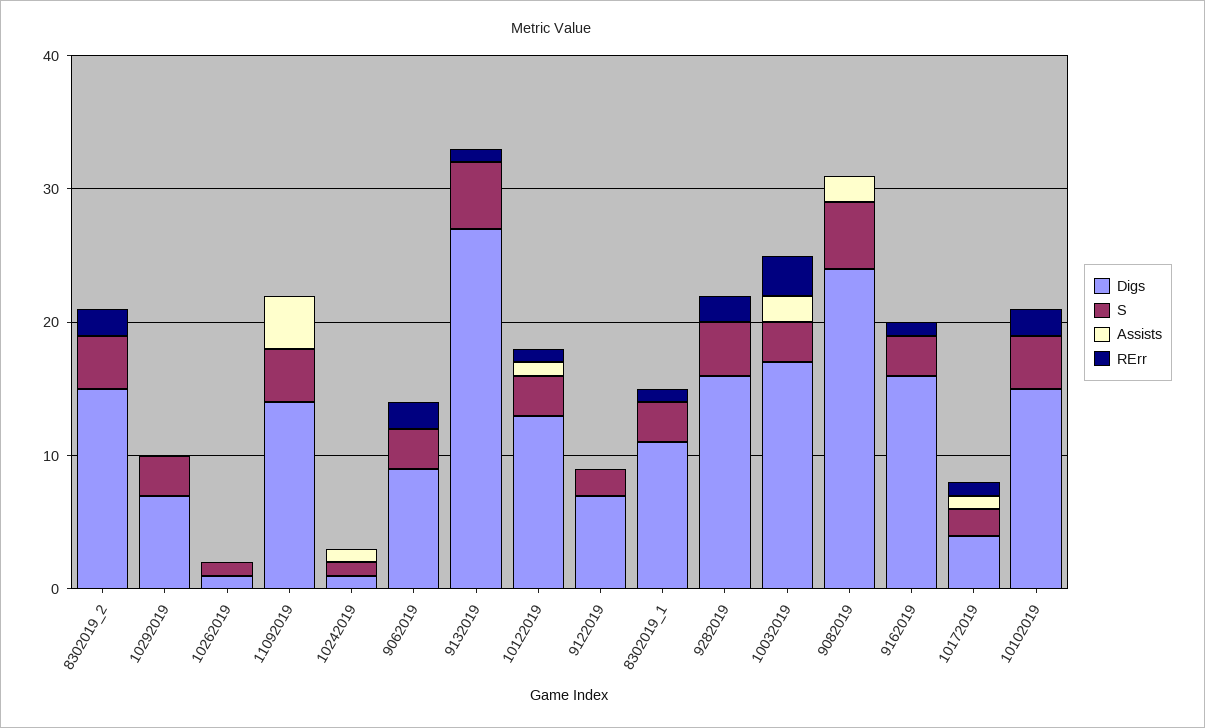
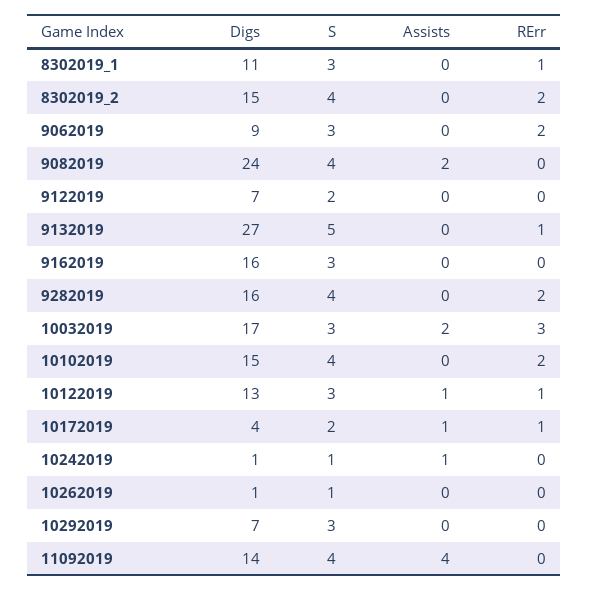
  {
    "Digs": {
      "8302019_2": 15,
      "10292019": 7,
      "10262019": 1,
      "11092019": 14,
      "10242019": 1,
      "9062019": 9,
      "9132019": 27,
      "10122019": 13,
      "9122019": 7,
      "8302019_1": 11,
      "9282019": 16,
      "10032019": 17,
      "9082019": 24,
      "9162019": 16,
      "10172019": 4,
      "10102019": 15
    },
    "S": {
      "8302019_2": 4,
      "10292019": 3,
      "10262019": 1,
      "11092019": 4,
      "10242019": 1,
      "9062019": 3,
      "9132019": 5,
      "10122019": 3,
      "9122019": 2,
      "8302019_1": 3,
      "9282019": 4,
      "10032019": 3,
-     "9082019": 5,
+     "9082019": 4,
      "9162019": 3,
      "10172019": 2,
      "10102019": 4
    },
    "Assists": {
      "8302019_2": 0,
      "10292019": 0,
      "10262019": 0,
      "11092019": 4,
      "10242019": 1,
      "9062019": 0,
      "9132019": 0,
      "10122019": 1,
      "9122019": 0,
      "8302019_1": 0,
      "9282019": 0,
      "10032019": 2,
      "9082019": 2,
      "9162019": 0,
      "10172019": 1,
      "10102019": 0
    },
    "RErr": {
      "8302019_2": 2,
      "10292019": 0,
      "10262019": 0,
      "11092019": 0,
      "10242019": 0,
      "9062019": 2,
      "9132019": 1,
      "10122019": 1,
      "9122019": 0,
      "8302019_1": 1,
      "9282019": 2,
      "10032019": 3,
      "9082019": 0,
-     "9162019": 1,
+     "9162019": 0,
      "10172019": 1,
      "10102019": 2
    }
  }

